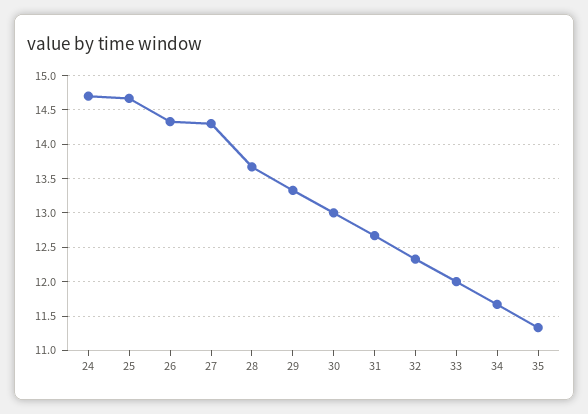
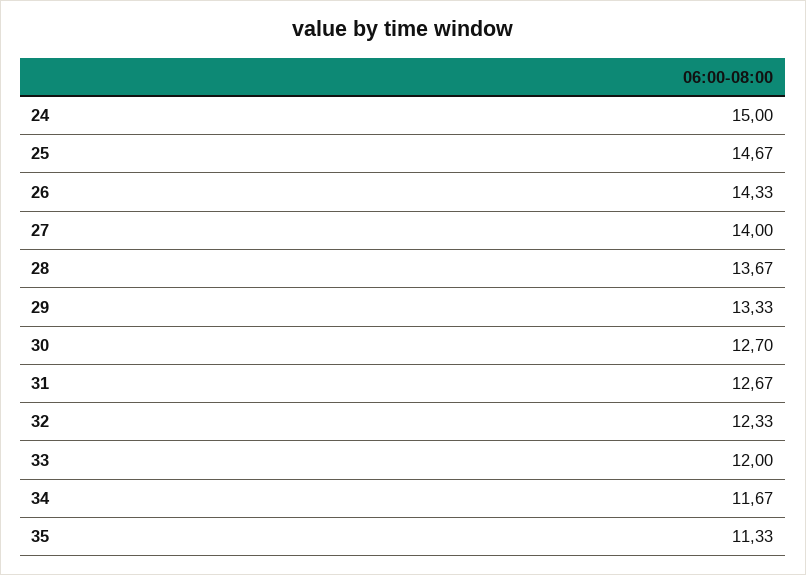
  {
-   "24": 14.7,
+   "24": 15,
    "25": 14.67,
    "26": 14.33,
-   "27": 14.3,
+   "27": 14,
    "28": 13.67,
    "29": 13.33,
-   "30": 13,
+   "30": 12.7,
    "31": 12.67,
    "32": 12.33,
    "33": 12,
    "34": 11.67,
    "35": 11.33
  }

